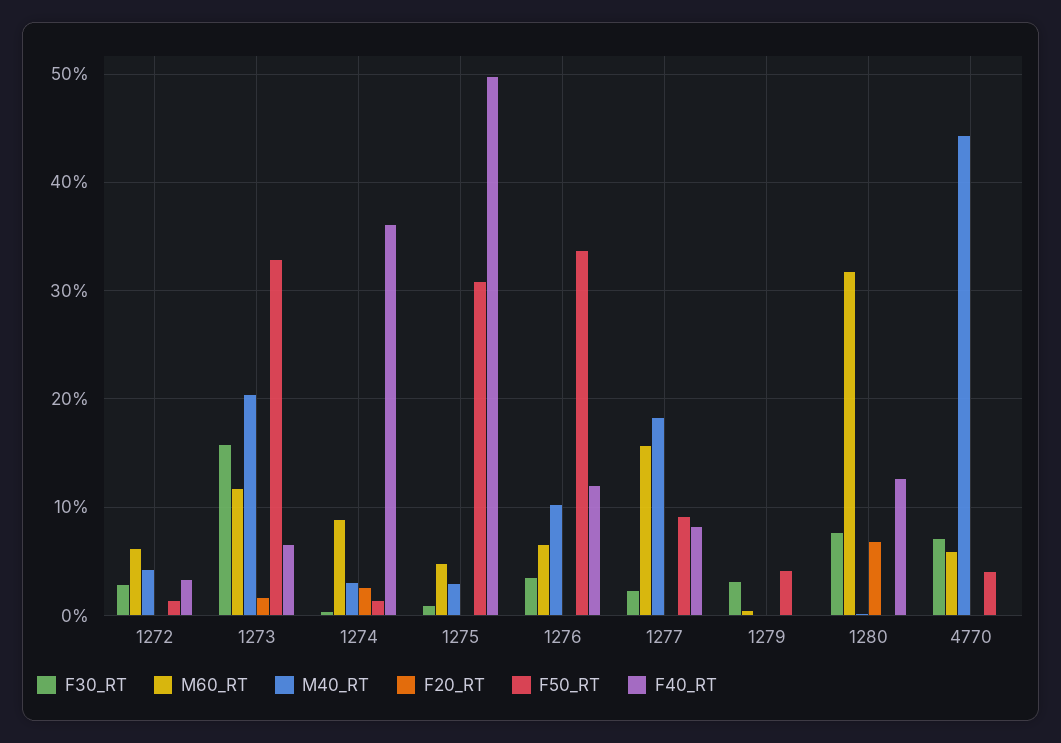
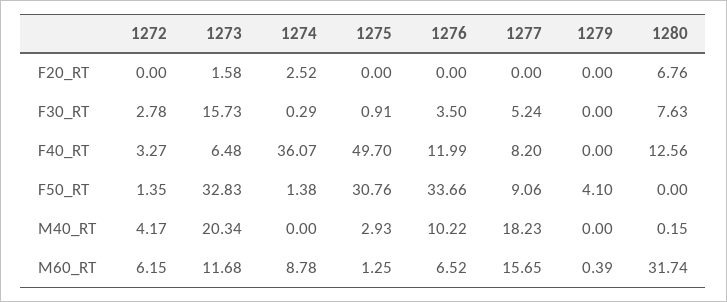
  {
    "F30_RT": {
      "1272": 2.78,
      "1273": 15.73,
      "1274": 0.29,
      "1275": 0.91,
      "1276": 3.5,
-     "1277": 2,
+     "1277": 5.24,
-     "1279": 3,
+     "1279": 0,
-     "1280": 7.63,
+     "1280": 7.63
-     "4770": 7
    },
    "M60_RT": {
      "1272": 6.15,
      "1273": 11.68,
      "1274": 8.78,
-     "1275": 5,
+     "1275": 1.25,
      "1276": 6.52,
      "1277": 15.65,
      "1279": 0.39,
-     "1280": 31.74,
+     "1280": 31.74
-     "4770": 6
    },
    "M40_RT": {
      "1272": 4.17,
      "1273": 20.34,
-     "1274": 3,
+     "1274": 0,
      "1275": 2.93,
      "1276": 10.22,
      "1277": 18.23,
      "1279": 0,
-     "1280": 0.15,
+     "1280": 0.15
-     "4770": 44
    },
    "F20_RT": {
      "1272": 0,
      "1273": 1.58,
      "1274": 2.52,
      "1275": 0,
      "1276": 0,
      "1277": 0,
      "1279": 0,
-     "1280": 6.76,
+     "1280": 6.76
-     "4770": 0
    },
    "F50_RT": {
      "1272": 1.35,
      "1273": 32.83,
      "1274": 1.38,
      "1275": 30.76,
      "1276": 33.66,
      "1277": 9.06,
      "1279": 4.1,
-     "1280": 0,
+     "1280": 0
-     "4770": 4
    },
    "F40_RT": {
      "1272": 3.27,
      "1273": 6.48,
      "1274": 36.07,
      "1275": 49.7,
      "1276": 11.99,
      "1277": 8.2,
      "1279": 0,
-     "1280": 12.56,
+     "1280": 12.56
-     "4770": 0
    }
  }

